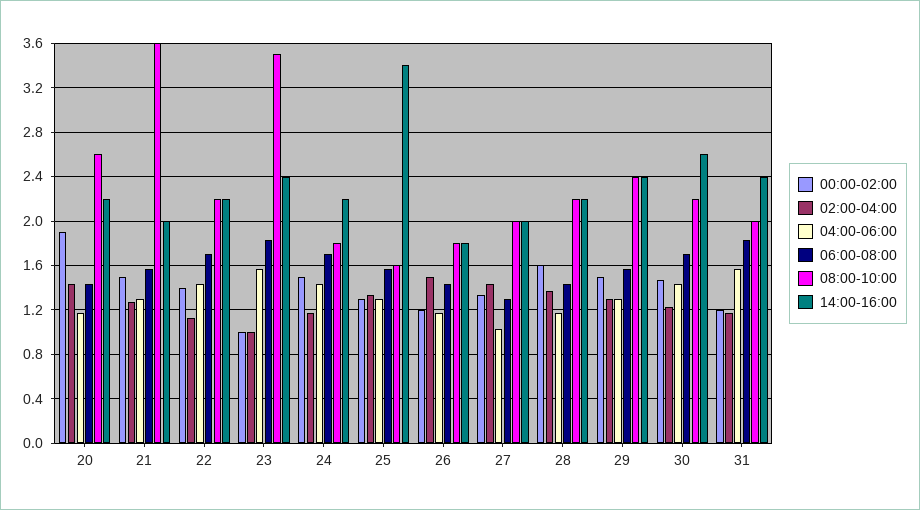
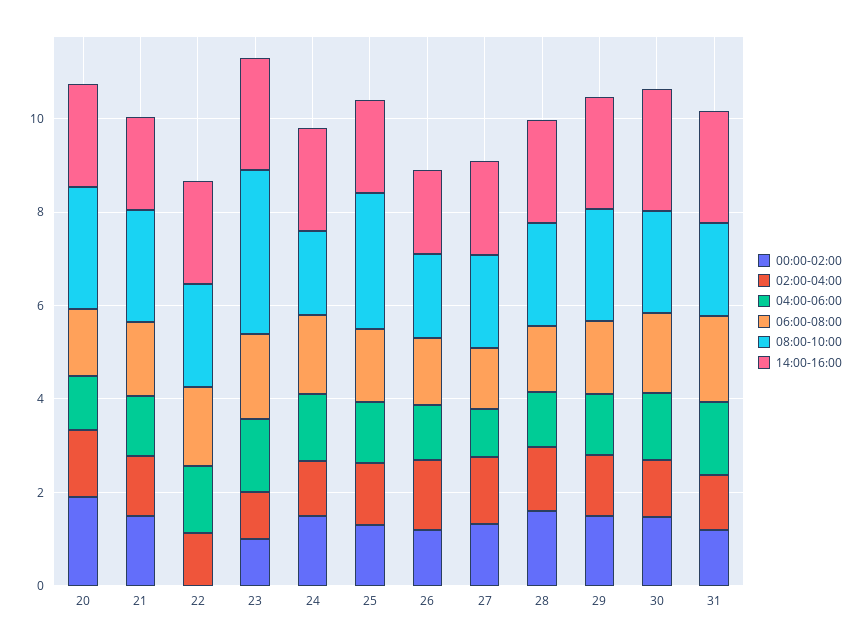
  {
    "00:00-02:00": {
      "20": 1.9,
      "21": 1.5,
-     "22": 1.4,
+     "22": 0,
      "23": 1,
      "24": 1.5,
      "25": 1.3,
      "26": 1.2,
      "27": 1.3,
      "28": 1.6,
      "29": 1.5,
      "30": 1.5,
      "31": 1.2
    },
    "02:00-04:00": {
      "20": 1.4,
      "21": 1.3,
      "22": 1.1,
      "23": 1,
      "24": 1.2,
      "25": 1.3,
      "26": 1.5,
      "27": 1.4,
      "28": 1.4,
      "29": 1.3,
      "30": 1.2,
      "31": 1.2
    },
    "04:00-06:00": {
      "20": 1.2,
      "21": 1.3,
      "22": 1.4,
      "23": 1.6,
      "24": 1.4,
      "25": 1.3,
      "26": 1.2,
      "27": 1,
      "28": 1.2,
      "29": 1.3,
      "30": 1.4,
      "31": 1.6
    },
    "06:00-08:00": {
      "20": 1.4,
      "21": 1.6,
      "22": 1.7,
      "23": 1.8,
      "24": 1.7,
      "25": 1.6,
      "26": 1.4,
      "27": 1.3,
      "28": 1.4,
      "29": 1.6,
      "30": 1.7,
      "31": 1.8
    },
    "08:00-10:00": {
      "20": 2.6,
-     "21": 3.6,
+     "21": 2.5,
      "22": 2.2,
      "23": 3.5,
      "24": 1.8,
-     "25": 1.6,
+     "25": 3,
      "26": 1.8,
      "27": 2,
      "28": 2.2,
      "29": 2.4,
      "30": 2.2,
      "31": 2
    },
    "14:00-16:00": {
      "20": 2.2,
      "21": 2,
      "22": 2.2,
      "23": 2.4,
      "24": 2.2,
-     "25": 3.4,
+     "25": 2,
      "26": 1.8,
      "27": 2,
      "28": 2.2,
      "29": 2.4,
      "30": 2.6,
      "31": 2.4
    }
  }

